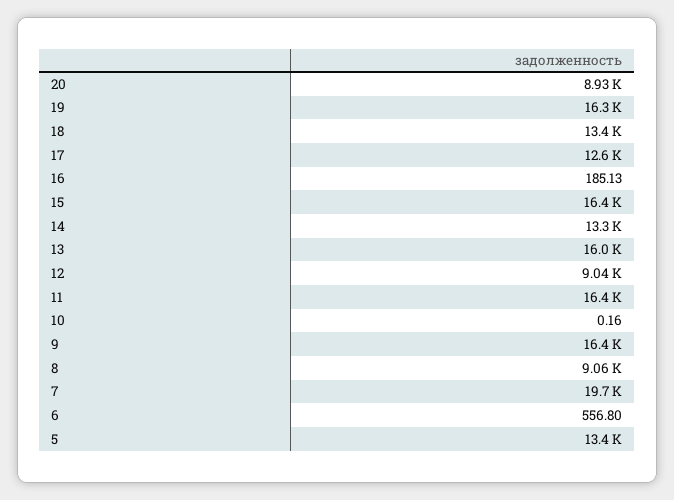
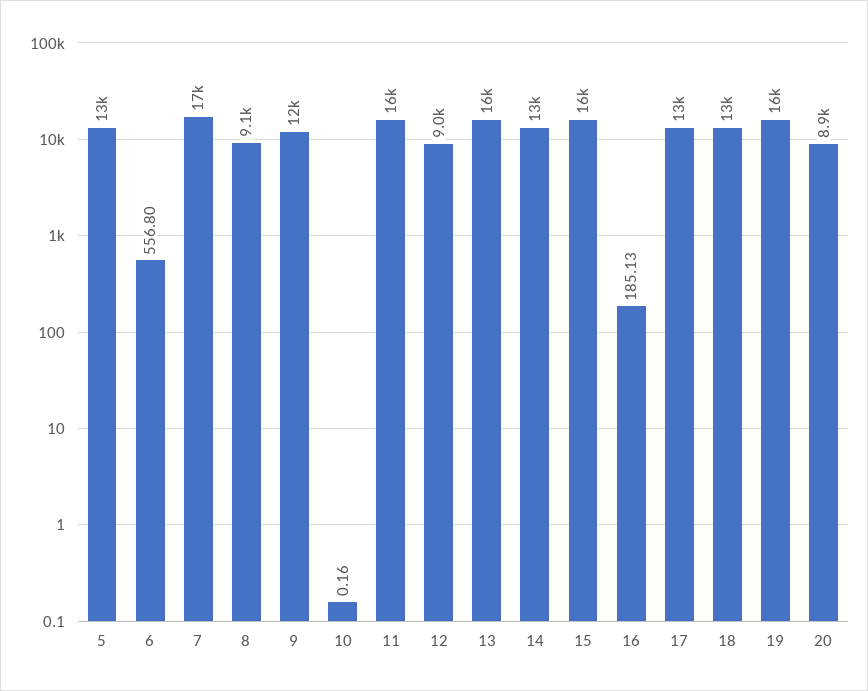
  {
    "20": 8930,
    "19": 16300,
    "18": 13400,
    "17": 12600,
    "16": 185.13,
    "15": 16400,
    "14": 13300,
    "13": 16000,
    "12": 9040,
    "11": 16400,
    "10": 0.16,
-   "9": 16400,
+   "9": 12000,
    "8": 9060,
-   "7": 19700,
+   "7": 17000,
    "6": 556.8,
    "5": 13400
  }

